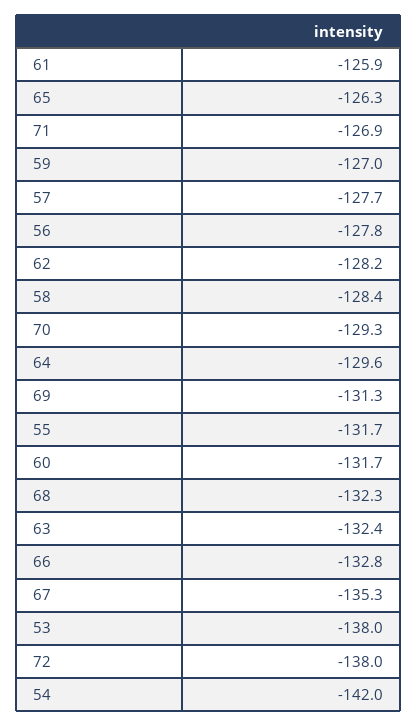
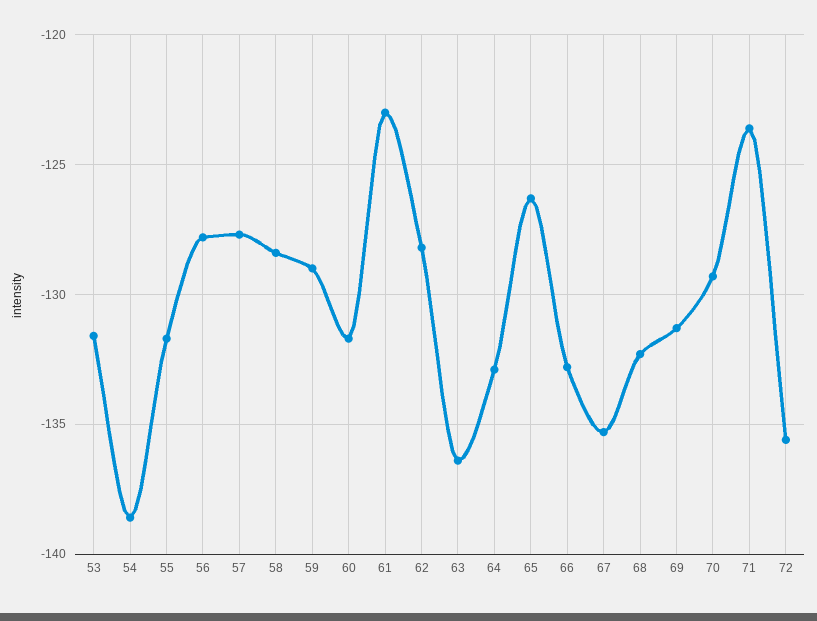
  {
-   "61": -125.9,
+   "61": -123,
    "65": -126.3,
-   "71": -126.9,
+   "71": -123.5,
-   "59": -127,
+   "59": -129,
    "57": -127.7,
    "56": -127.8,
    "62": -128.2,
    "58": -128.4,
    "70": -129.3,
-   "64": -129.6,
+   "64": -133,
    "69": -131.3,
    "55": -131.7,
    "60": -131.7,
    "68": -132.3,
-   "63": -132.4,
+   "63": -136.5,
    "66": -132.8,
    "67": -135.3,
-   "53": -138,
+   "53": -131.5,
-   "72": -138,
+   "72": -135.5,
-   "54": -142
+   "54": -138.5
  }

